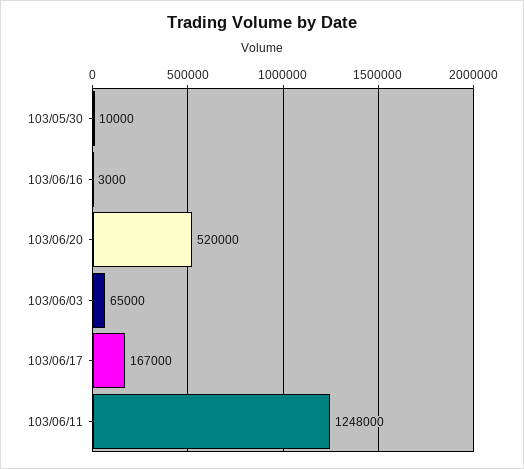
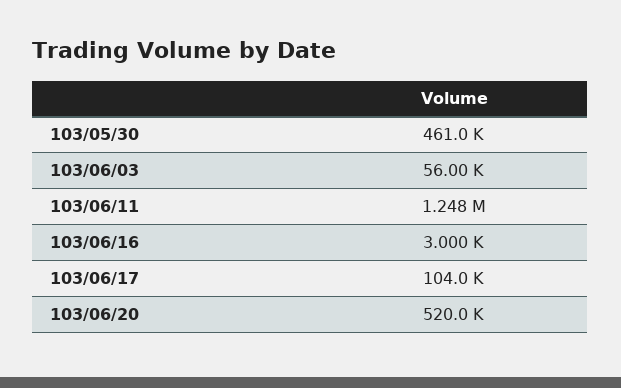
  {
-   "103/05/30": 10000,
+   "103/05/30": 461000,
    "103/06/16": 3000,
    "103/06/20": 520000,
-   "103/06/03": 65000,
+   "103/06/03": 56000,
-   "103/06/17": 167000,
+   "103/06/17": 104000,
    "103/06/11": 1248000
  }

